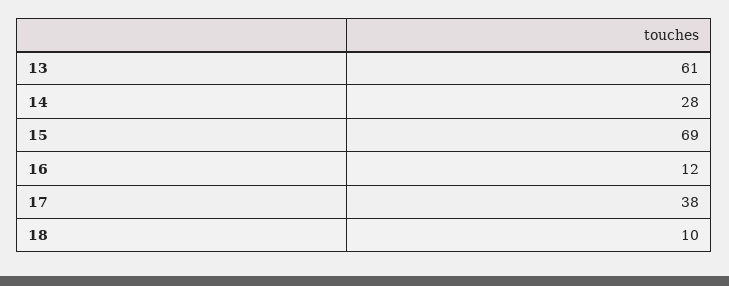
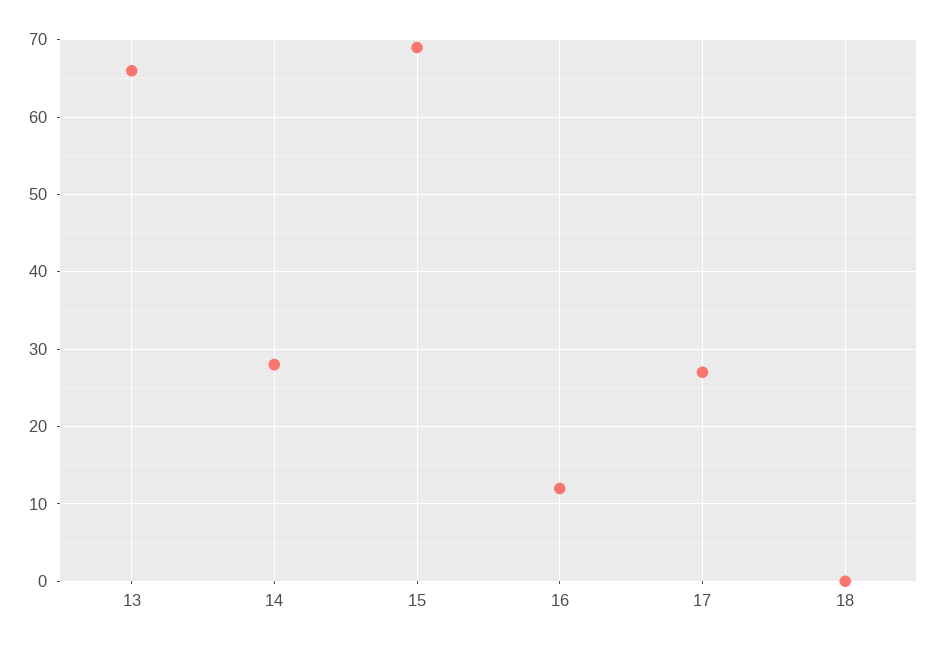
  {
-   "13": 61,
+   "13": 66,
    "14": 28,
    "15": 69,
    "16": 12,
-   "17": 38,
+   "17": 27,
-   "18": 10
+   "18": 0
  }

